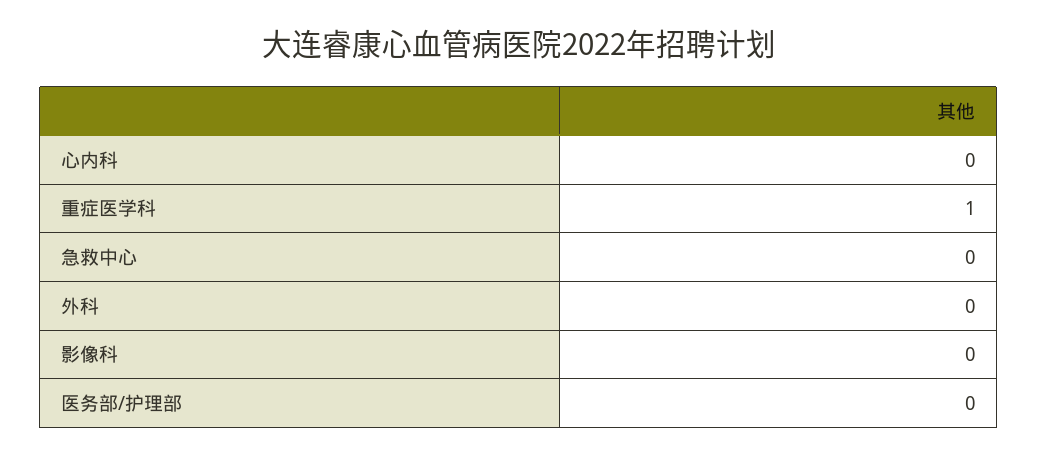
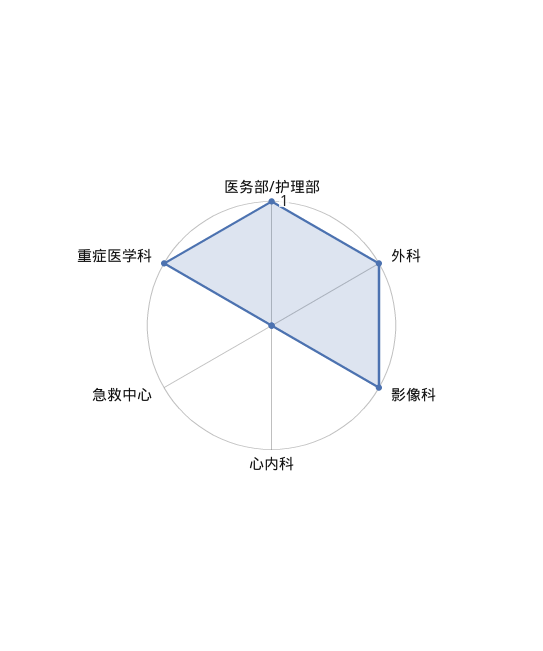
  {
    "心内科": 0,
    "重症医学科": 1,
    "急救中心": 0,
-   "外科": 0,
+   "外科": 1,
-   "影像科": 0,
+   "影像科": 1,
-   "医务部/护理部": 0
+   "医务部/护理部": 1
  }

